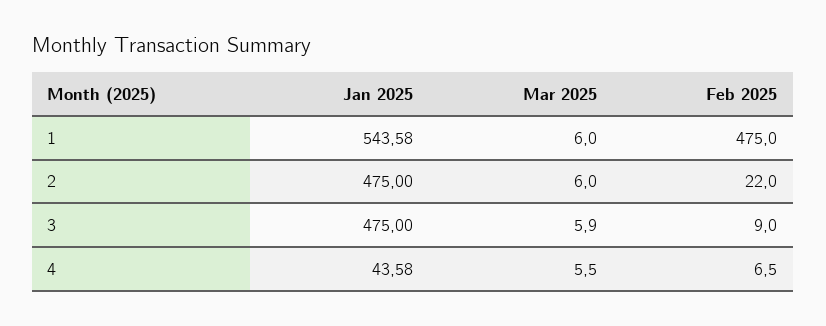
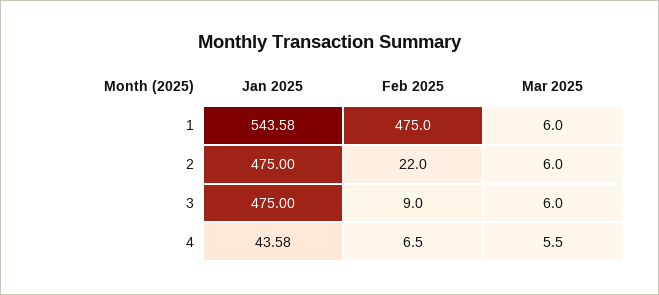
  {
    "Jan 2025": {
      "1": 543.58,
      "2": 475,
      "3": 475,
      "4": 43.58
    },
    "Mar 2025": {
      "1": 6,
      "2": 6,
-     "3": 5.9,
+     "3": 6,
      "4": 5.5
    },
    "Feb 2025": {
      "1": 475,
      "2": 22,
      "3": 9,
      "4": 6.5
    }
  }

